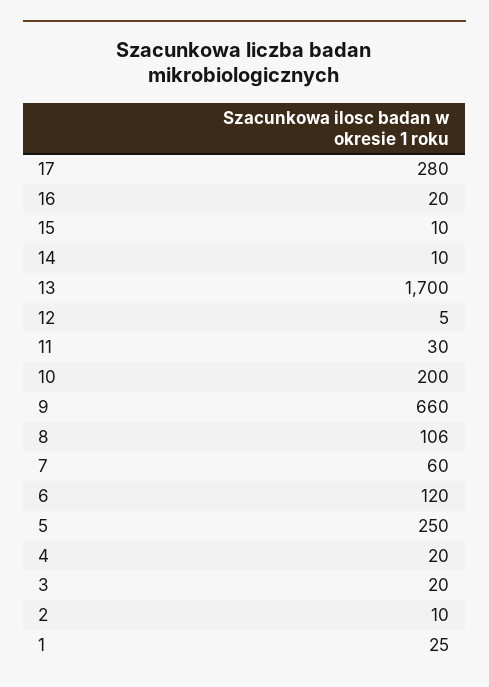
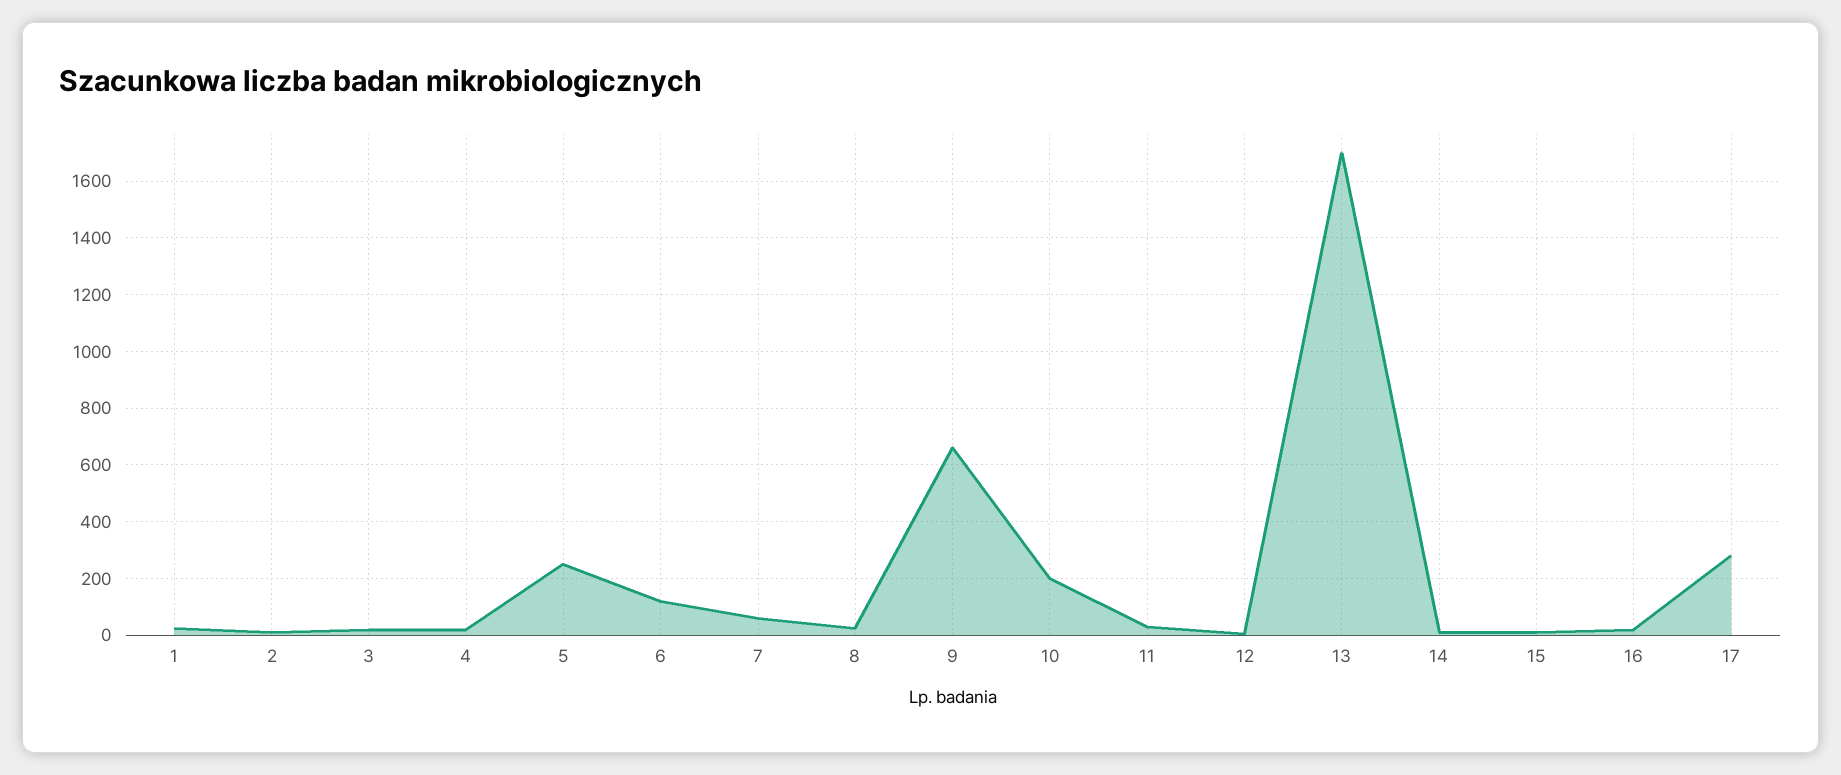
  {
    "17": 280,
    "16": 20,
    "15": 10,
    "14": 10,
    "13": 1700,
    "12": 5,
    "11": 30,
    "10": 200,
    "9": 660,
-   "8": 106,
+   "8": 25,
    "7": 60,
    "6": 120,
    "5": 250,
    "4": 20,
    "3": 20,
    "2": 10,
    "1": 25
  }

